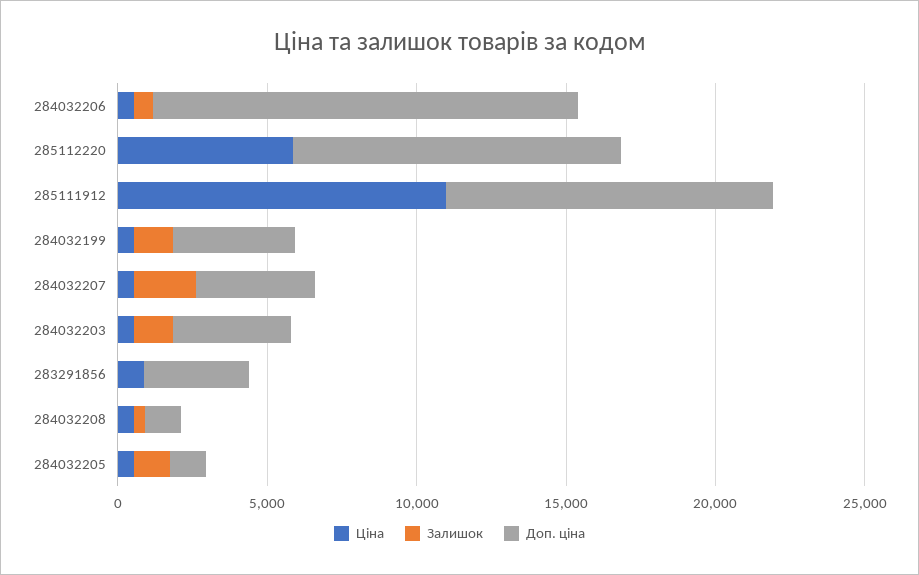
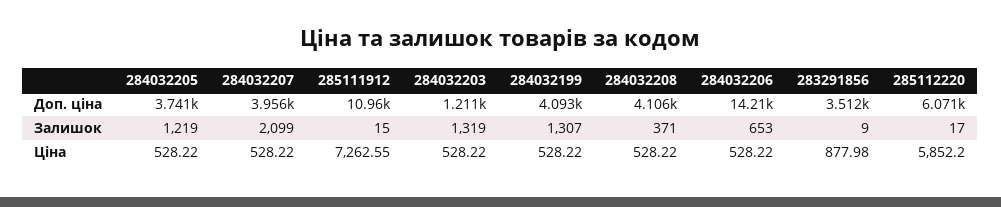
  {
    "Ціна": {
      "284032206": 528.22,
      "285112220": 5852.2,
-     "285111912": 11000,
+     "285111912": 7262.55,
      "284032199": 528.22,
      "284032207": 528.22,
      "284032203": 528.22,
      "283291856": 877.98,
      "284032208": 528.22,
      "284032205": 528.22
    },
    "Залишок": {
      "284032206": 653,
      "285112220": 17,
      "285111912": 15,
      "284032199": 1307,
      "284032207": 2099,
      "284032203": 1319,
      "283291856": 9,
      "284032208": 371,
      "284032205": 1219
    },
    "Доп. ціна": {
      "284032206": 14210,
-     "285112220": 11000,
+     "285112220": 6071,
      "285111912": 10960,
      "284032199": 4093,
      "284032207": 3956,
-     "284032203": 4000,
+     "284032203": 1211,
      "283291856": 3512,
-     "284032208": 1000,
+     "284032208": 4106,
-     "284032205": 1000
+     "284032205": 3741
    }
  }

